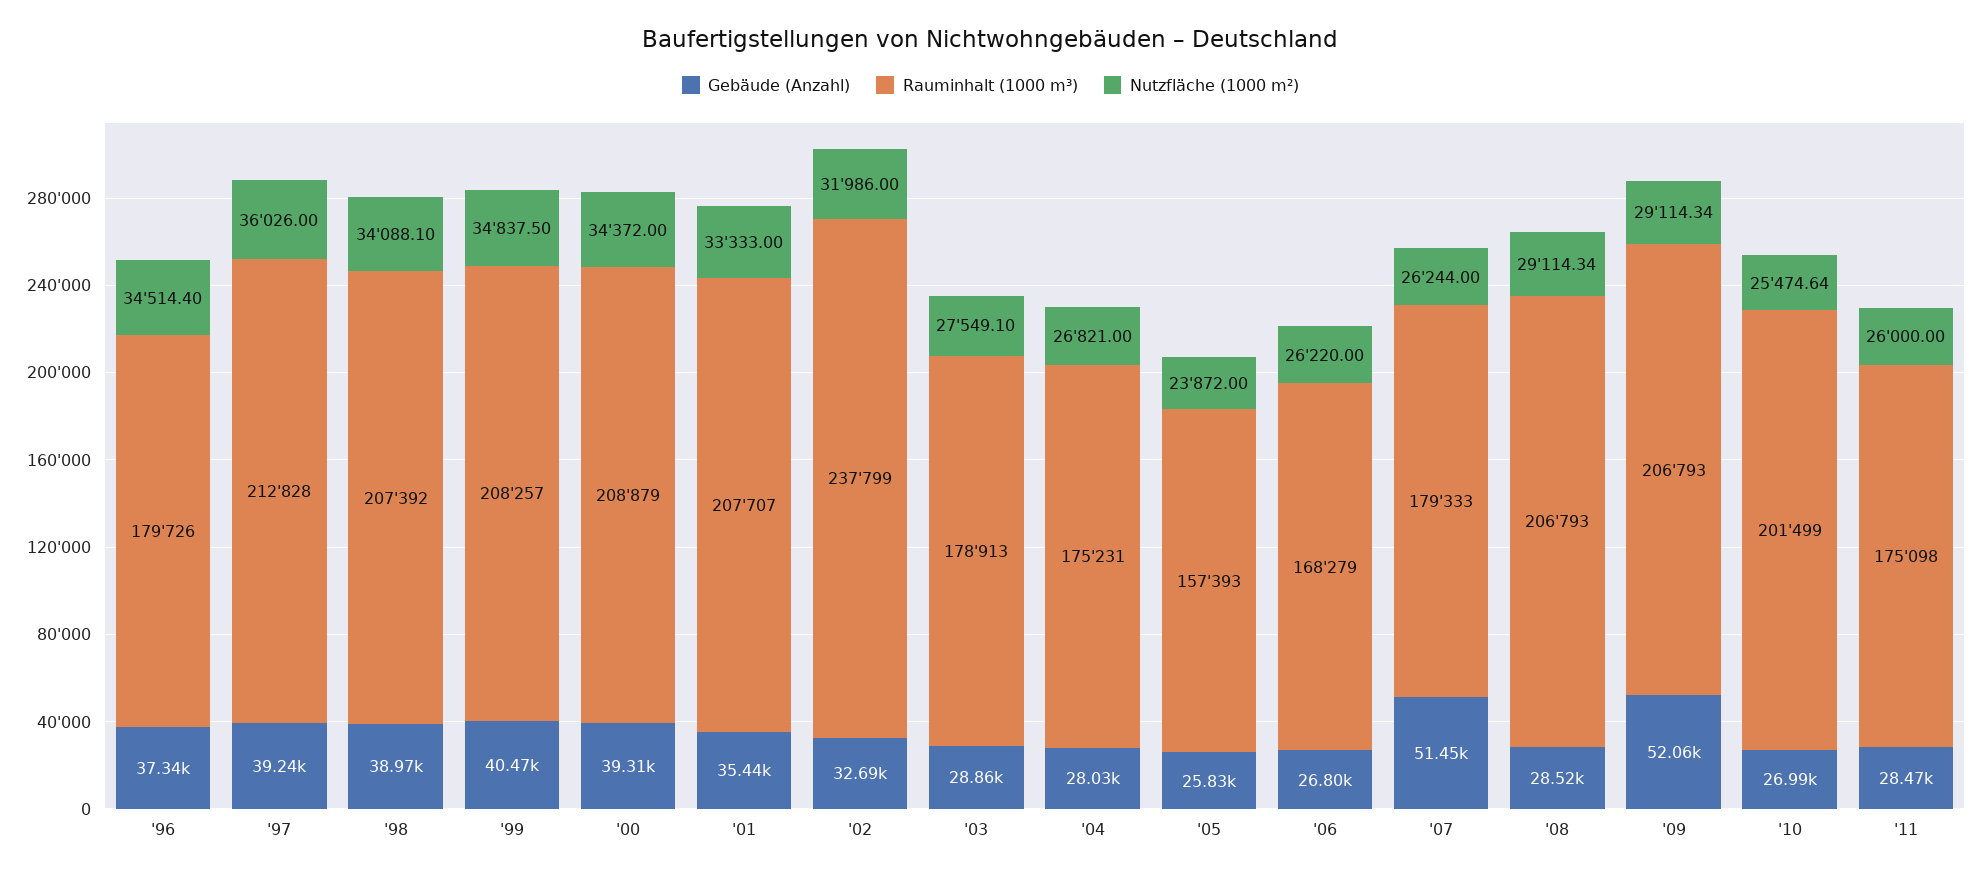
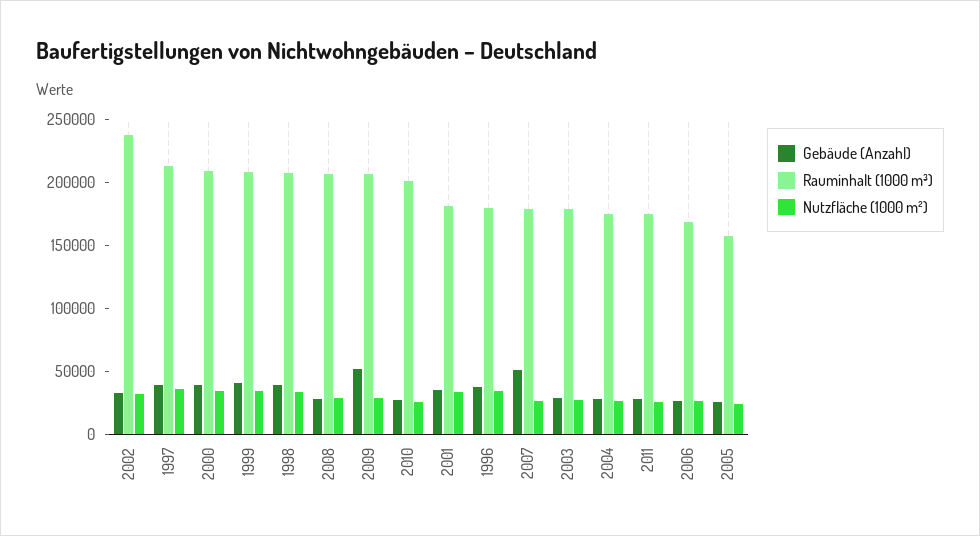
  {
    "Gebäude (Anzahl)": {
      "'96": 37340,
      "'97": 39240,
      "'98": 38970,
      "'99": 40470,
      "'00": 39310,
      "'01": 35440,
      "'02": 32690,
      "'03": 28860,
      "'04": 28030,
      "'05": 25830,
      "'06": 26800,
      "'07": 51450,
      "'08": 28520,
      "'09": 52060,
      "'10": 26990,
      "'11": 28470
    },
    "Rauminhalt (1000 m³)": {
      "'96": 179726,
      "'97": 212828,
      "'98": 207392,
      "'99": 208257,
      "'00": 208879,
-     "'01": 207707,
+     "'01": 180000,
      "'02": 237799,
      "'03": 178913,
      "'04": 175231,
      "'05": 157393,
      "'06": 168279,
      "'07": 179333,
      "'08": 206793,
      "'09": 206793,
      "'10": 201499,
      "'11": 175098
    },
    "Nutzfläche (1000 m²)": {
      "'96": 34514.4,
      "'97": 36026,
      "'98": 34088.1,
      "'99": 34837.5,
      "'00": 34372,
      "'01": 33333,
      "'02": 31986,
      "'03": 27549.1,
      "'04": 26821,
      "'05": 23872,
      "'06": 26220,
      "'07": 26244,
      "'08": 29114.34,
      "'09": 29114.34,
      "'10": 25474.64,
      "'11": 26000
    }
  }

